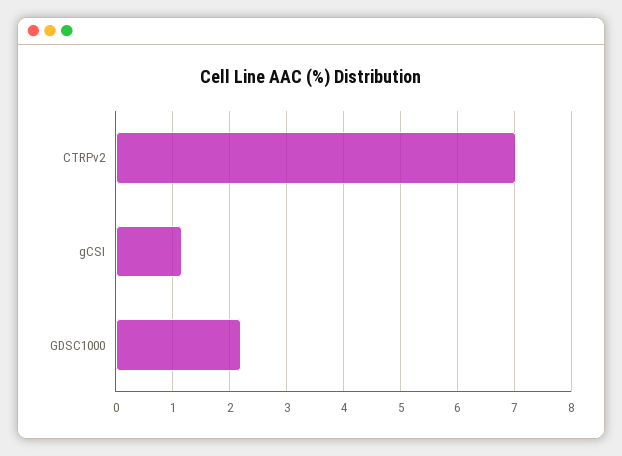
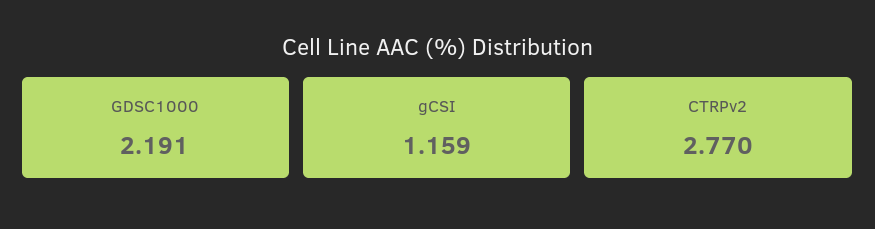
  {
-   "CTRPv2": 7,
+   "CTRPv2": 2.77,
    "gCSI": 1.159,
    "GDSC1000": 2.191
  }

